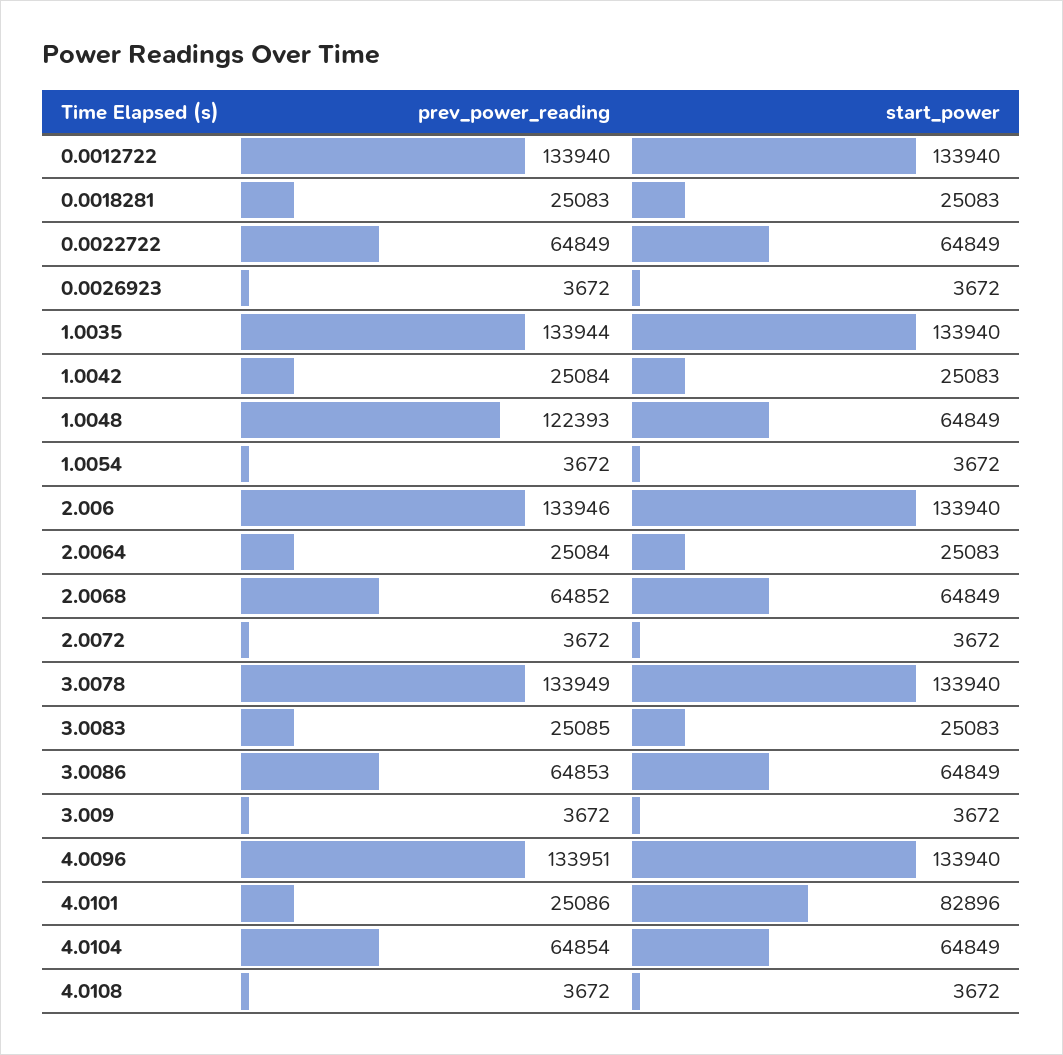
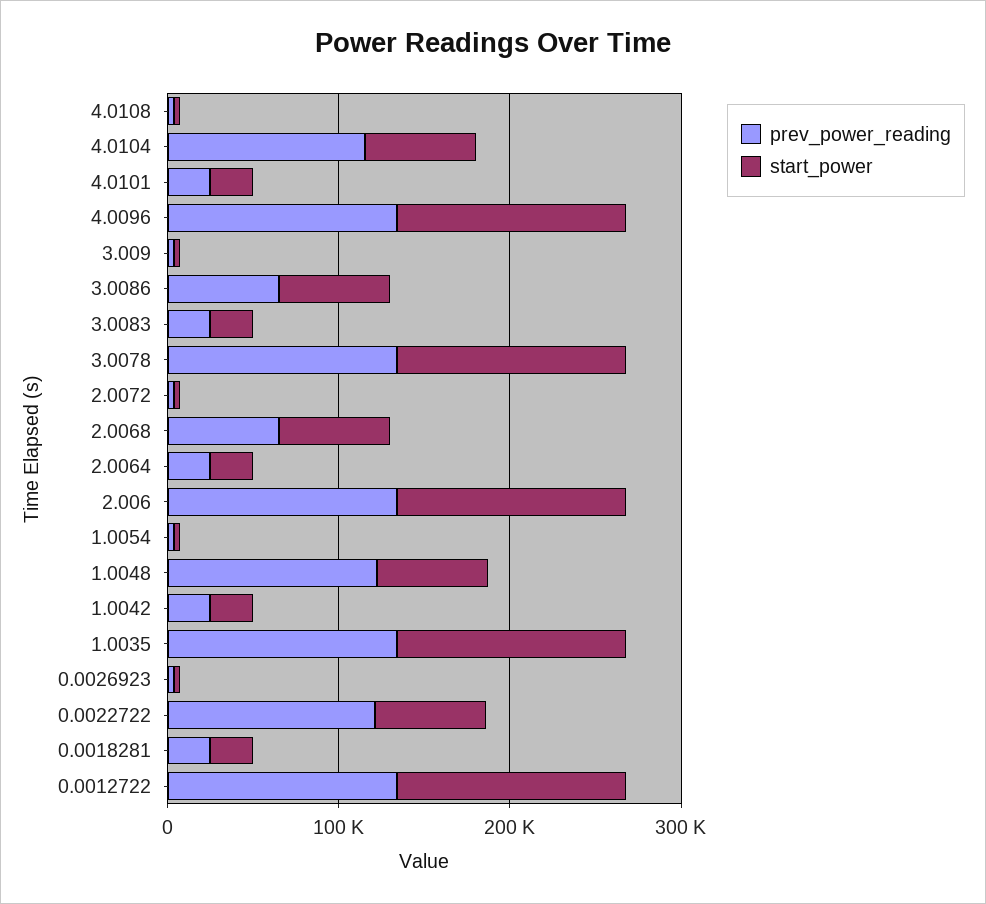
  {
    "prev_power_reading": {
      "0.0012722": 133940,
      "0.0018281": 25083,
-     "0.0022722": 64849,
+     "0.0022722": 120000,
      "0.0026923": 3672,
      "1.0035": 133944,
      "1.0042": 25084,
      "1.0048": 122393,
      "1.0054": 3672,
      "2.006": 133946,
      "2.0064": 25084,
      "2.0068": 64852,
      "2.0072": 3672,
      "3.0078": 133949,
      "3.0083": 25085,
      "3.0086": 64853,
      "3.009": 3672,
      "4.0096": 133951,
      "4.0101": 25086,
-     "4.0104": 64854,
+     "4.0104": 120000,
      "4.0108": 3672
    },
    "start_power": {
      "0.0012722": 133940,
      "0.0018281": 25083,
      "0.0022722": 64849,
      "0.0026923": 3672,
      "1.0035": 133940,
      "1.0042": 25083,
      "1.0048": 64849,
      "1.0054": 3672,
      "2.006": 133940,
      "2.0064": 25083,
      "2.0068": 64849,
      "2.0072": 3672,
      "3.0078": 133940,
      "3.0083": 25083,
      "3.0086": 64849,
      "3.009": 3672,
      "4.0096": 133940,
-     "4.0101": 82896,
+     "4.0101": 20000,
      "4.0104": 64849,
      "4.0108": 3672
    }
  }

